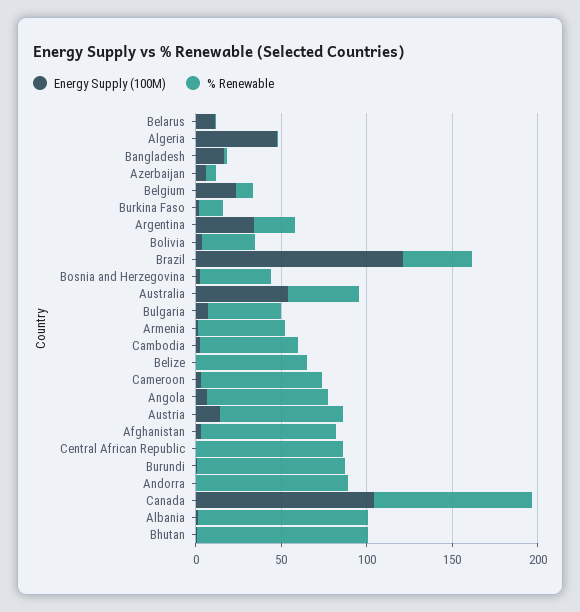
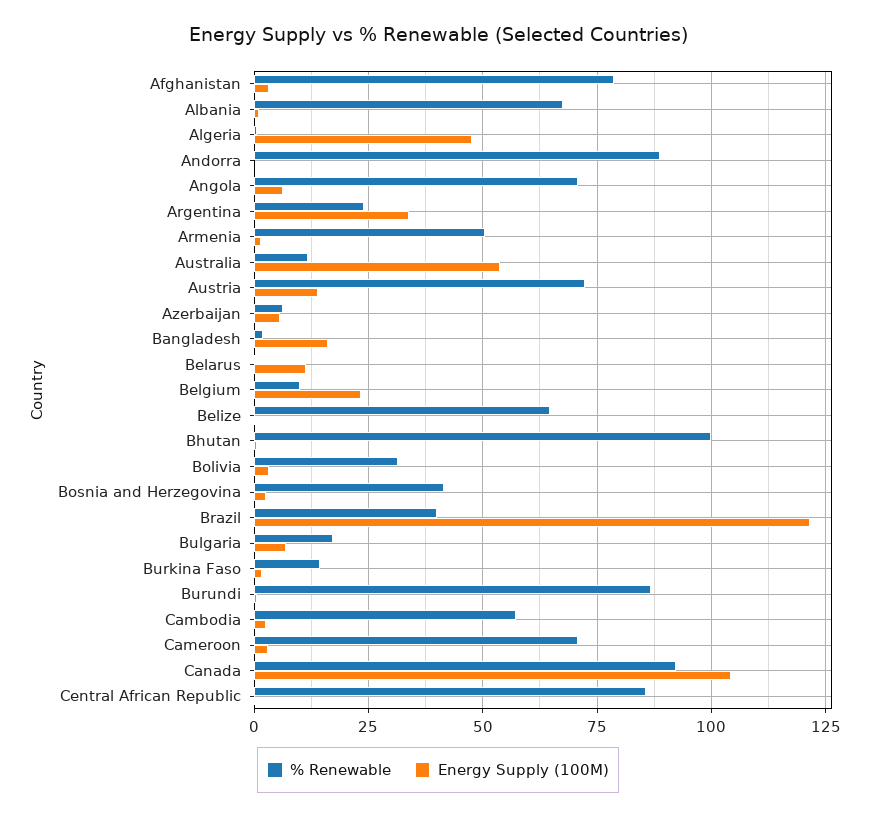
  {
    "Energy Supply (100M)": {
      "Belarus": 12.5,
      "Algeria": 47.5,
      "Bangladesh": 17.5,
      "Azerbaijan": 5,
      "Belgium": 22.5,
      "Burkina Faso": 2.5,
      "Argentina": 35,
      "Bolivia": 2.5,
      "Brazil": 122.5,
      "Bosnia and Herzegovina": 2.5,
      "Australia": 55,
      "Bulgaria": 7.5,
      "Armenia": 2.5,
      "Cambodia": 2.5,
      "Belize": 0,
      "Cameroon": 2.5,
      "Angola": 7.5,
      "Austria": 15,
      "Afghanistan": 2.5,
      "Central African Republic": 0,
      "Burundi": 0,
      "Andorra": 0,
      "Canada": 105,
      "Albania": 0,
      "Bhutan": 0
    },
    "% Renewable": {
      "Belarus": 0,
      "Algeria": 0,
      "Bangladesh": 2.5,
      "Azerbaijan": 7.5,
      "Belgium": 10,
      "Burkina Faso": 15,
      "Argentina": 25,
      "Bolivia": 32.5,
      "Brazil": 40,
      "Bosnia and Herzegovina": 42.5,
-     "Australia": 40,
+     "Australia": 12.5,
-     "Bulgaria": 40,
+     "Bulgaria": 17.5,
      "Armenia": 50,
      "Cambodia": 57.5,
      "Belize": 65,
      "Cameroon": 70,
      "Angola": 70,
      "Austria": 72.5,
      "Afghanistan": 77.5,
      "Central African Republic": 85,
      "Burundi": 87.5,
      "Andorra": 87.5,
      "Canada": 92.5,
-     "Albania": 100,
+     "Albania": 67.5,
      "Bhutan": 100
    }
  }

